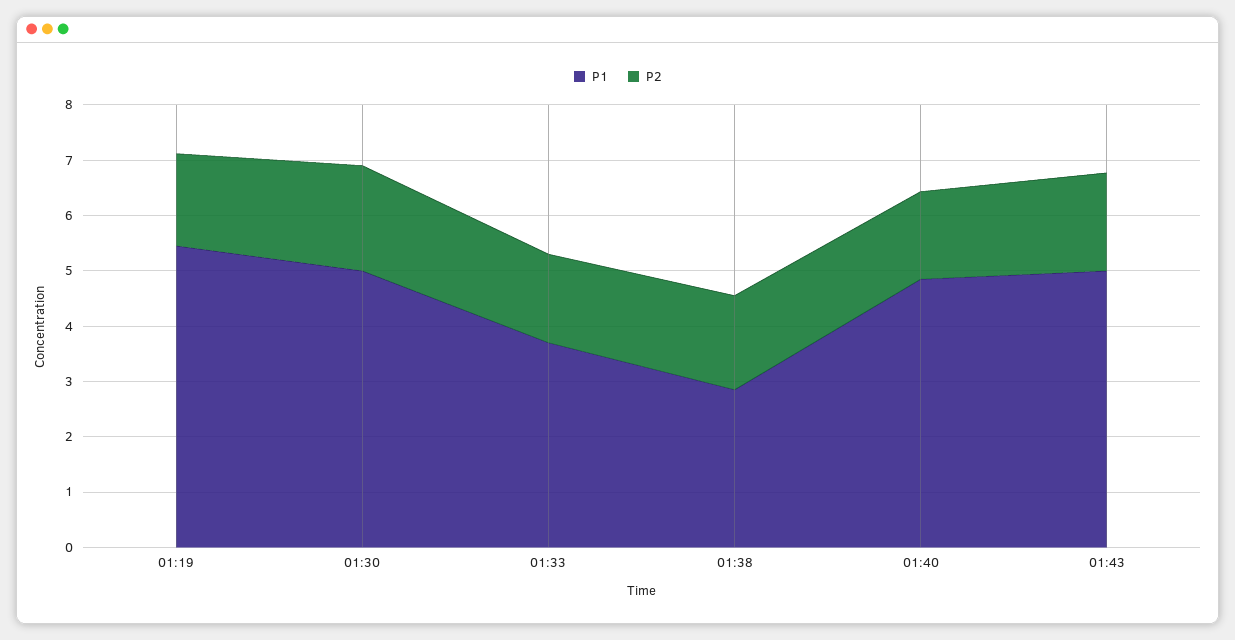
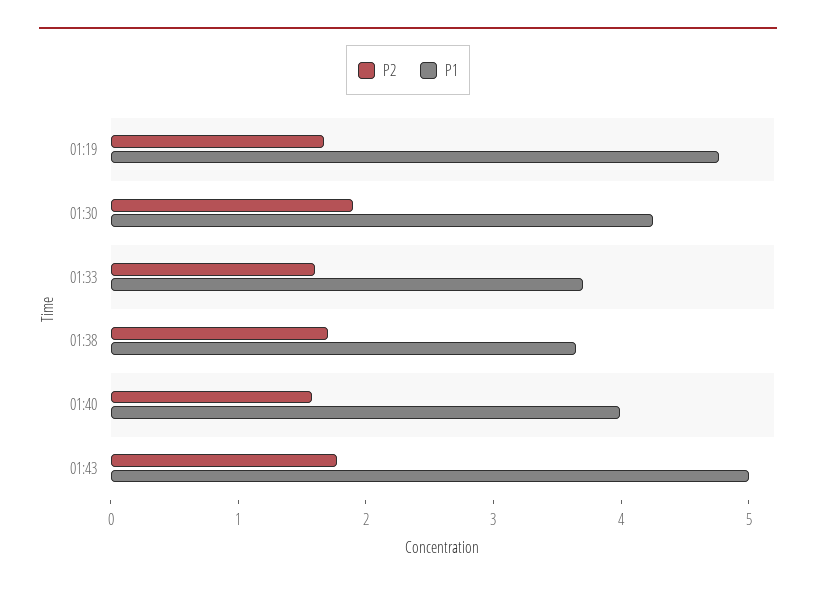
  {
    "P1": {
-     "01:19": 5.4,
+     "01:19": 4.8,
-     "01:30": 5,
+     "01:30": 4.2,
      "01:33": 3.8,
-     "01:38": 2.8,
+     "01:38": 3.6,
-     "01:40": 4.8,
+     "01:40": 4,
      "01:43": 5
    },
    "P2": {
      "01:19": 1.6,
      "01:30": 2,
      "01:33": 1.6,
      "01:38": 1.8,
      "01:40": 1.6,
      "01:43": 1.8
    }
  }

